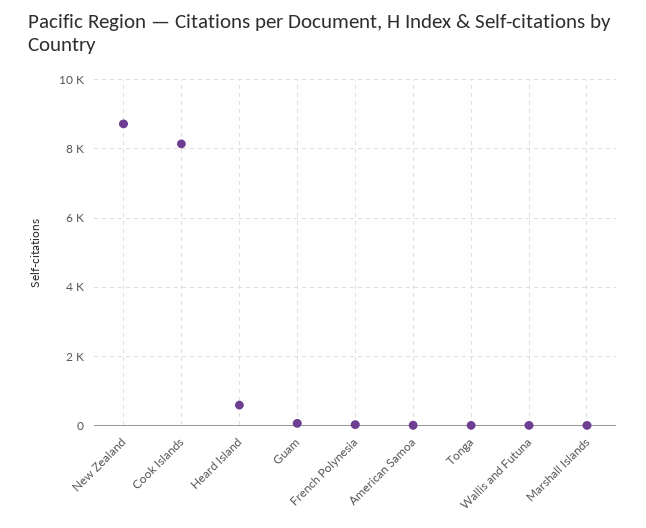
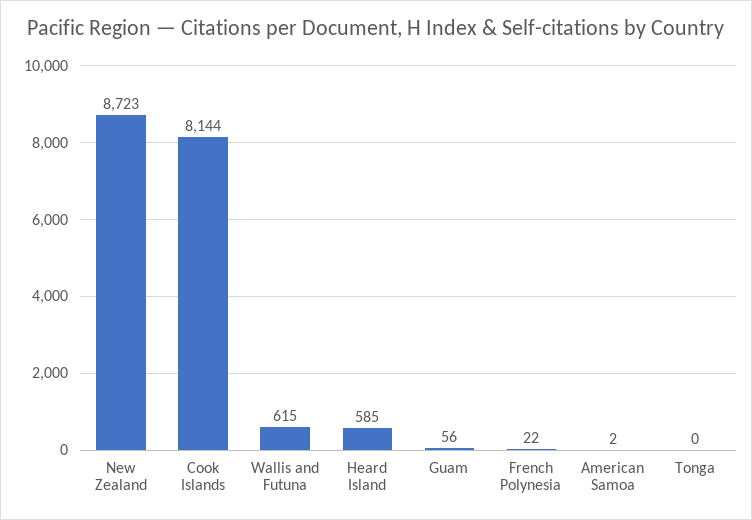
  {
    "New Zealand": 8723,
    "Cook Islands": 8144,
    "Heard Island": 585,
    "Guam": 56,
    "French Polynesia": 22,
    "American Samoa": 2,
    "Tonga": 0,
-   "Wallis and Futuna": 0,
+   "Wallis and Futuna": 615
-   "Marshall Islands": 0
  }

